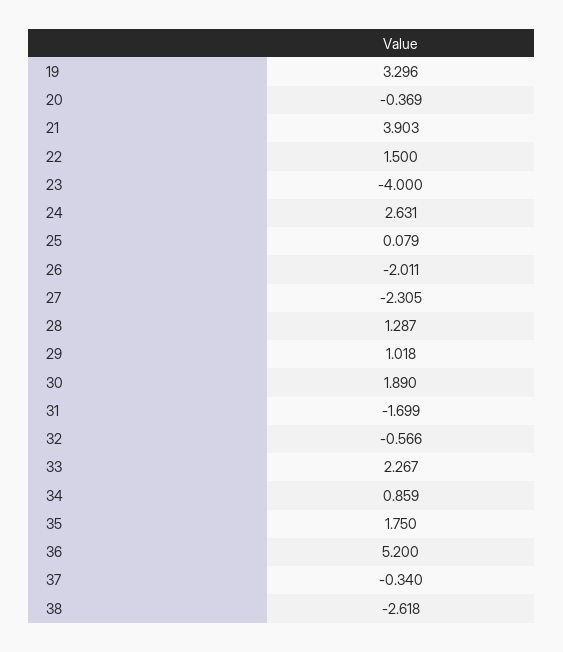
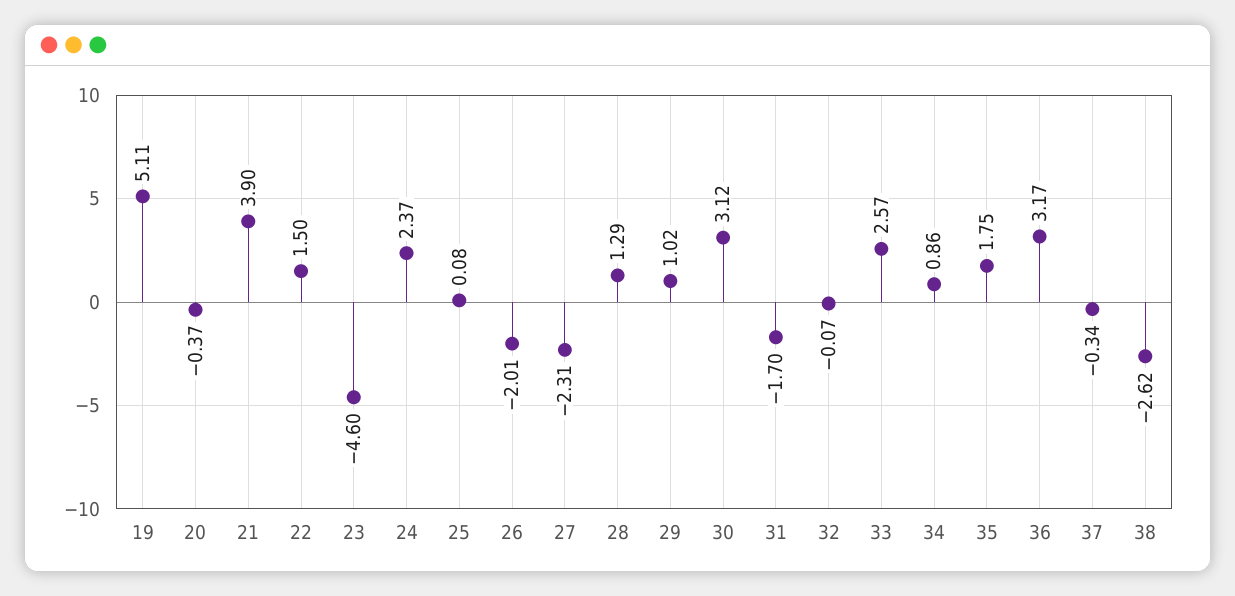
  {
-   "19": 3.296,
+   "19": 5.11,
    "20": -0.369,
    "21": 3.903,
    "22": 1.5,
-   "23": -4,
+   "23": -4.6,
-   "24": 2.631,
+   "24": 2.37,
    "25": 0.079,
    "26": -2.011,
    "27": -2.305,
    "28": 1.287,
    "29": 1.018,
-   "30": 1.89,
+   "30": 3.12,
    "31": -1.699,
-   "32": -0.566,
+   "32": -0.07,
-   "33": 2.267,
+   "33": 2.57,
    "34": 0.859,
    "35": 1.75,
-   "36": 5.2,
+   "36": 3.17,
    "37": -0.34,
    "38": -2.618
  }

